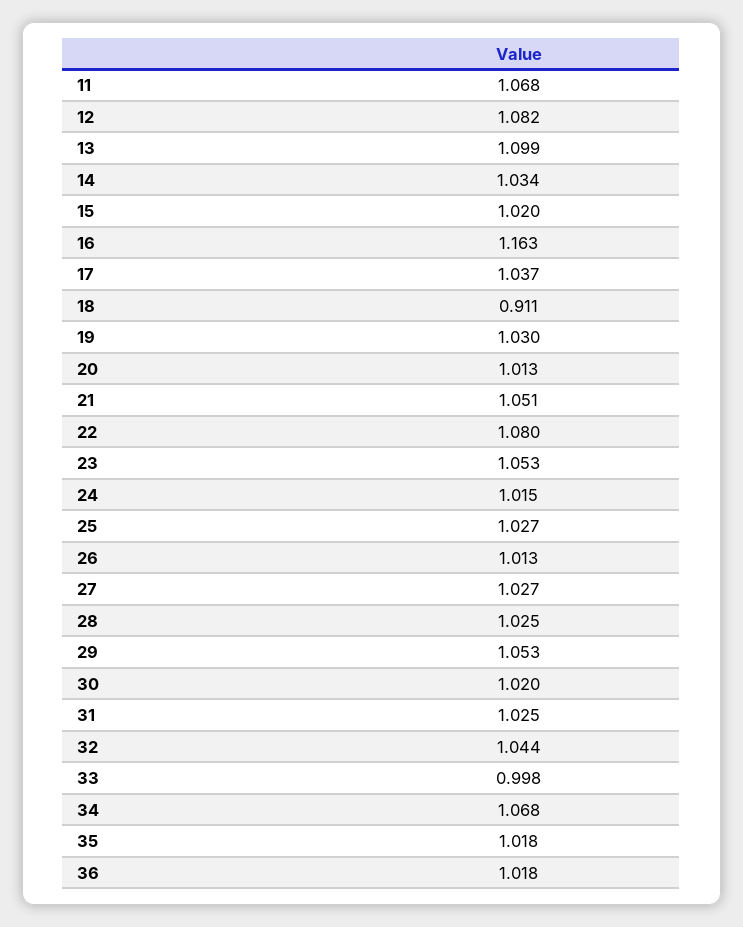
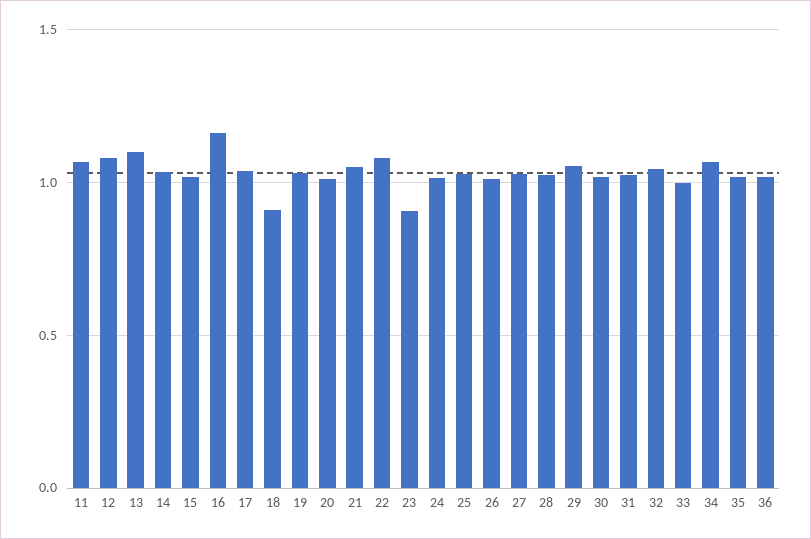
  {
    "11": 1.068,
    "12": 1.082,
    "13": 1.099,
    "14": 1.034,
    "15": 1.02,
    "16": 1.163,
    "17": 1.037,
    "18": 0.911,
    "19": 1.03,
    "20": 1.013,
    "21": 1.051,
    "22": 1.08,
-   "23": 1.053,
+   "23": 0.9,
    "24": 1.015,
    "25": 1.027,
    "26": 1.013,
    "27": 1.027,
    "28": 1.025,
    "29": 1.053,
    "30": 1.02,
    "31": 1.025,
    "32": 1.044,
    "33": 0.998,
    "34": 1.068,
    "35": 1.018,
    "36": 1.018
  }

